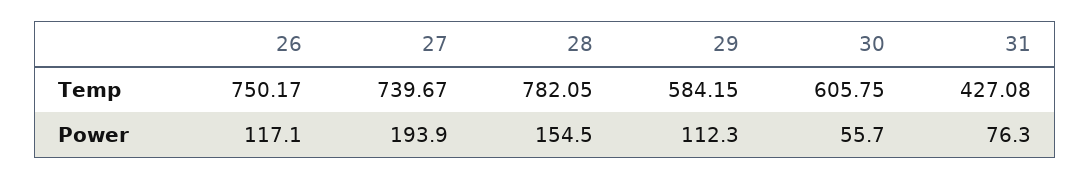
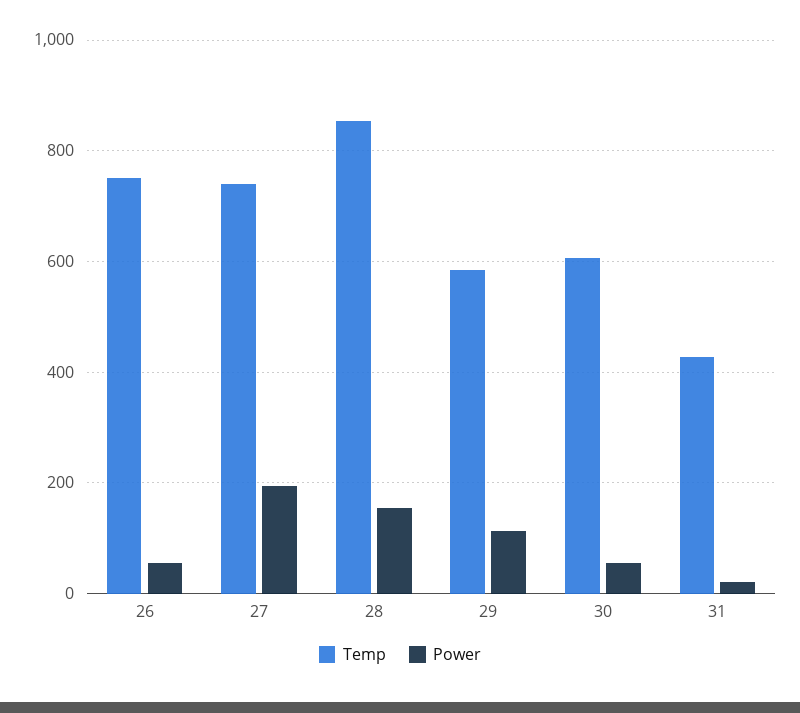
  {
    "Temp": {
      "26": 750.17,
      "27": 739.67,
-     "28": 782.05,
+     "28": 860,
      "29": 584.15,
      "30": 605.75,
      "31": 427.08
    },
    "Power": {
-     "26": 117.1,
+     "26": 60,
      "27": 193.9,
      "28": 154.5,
      "29": 112.3,
      "30": 55.7,
-     "31": 76.3
+     "31": 20
    }
  }

